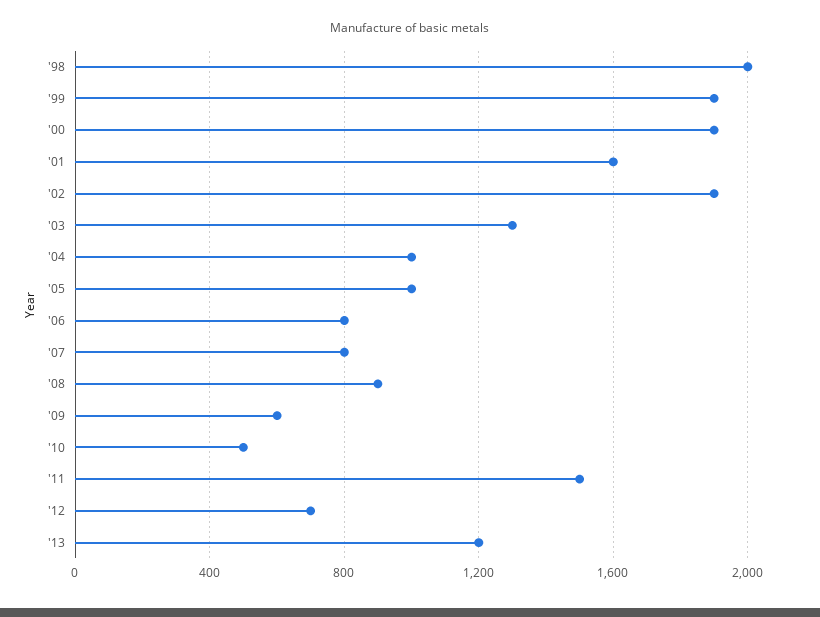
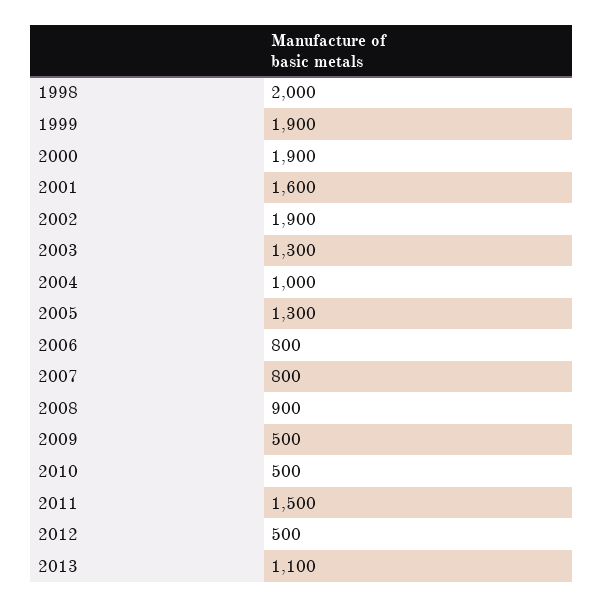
  {
    "'98": 2000,
    "'99": 1900,
    "'00": 1900,
    "'01": 1600,
    "'02": 1900,
    "'03": 1300,
    "'04": 1000,
-   "'05": 1000,
+   "'05": 1300,
    "'06": 800,
    "'07": 800,
    "'08": 900,
-   "'09": 600,
+   "'09": 500,
    "'10": 500,
    "'11": 1500,
-   "'12": 700,
+   "'12": 500,
-   "'13": 1200
+   "'13": 1100
  }

